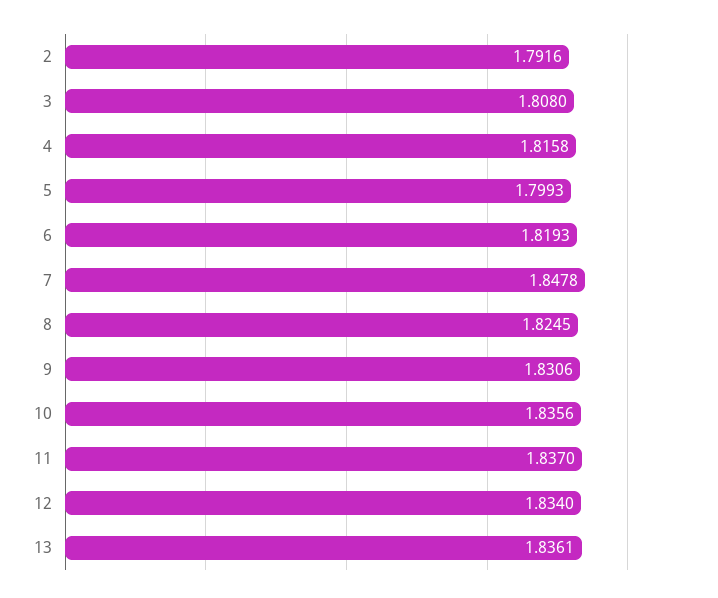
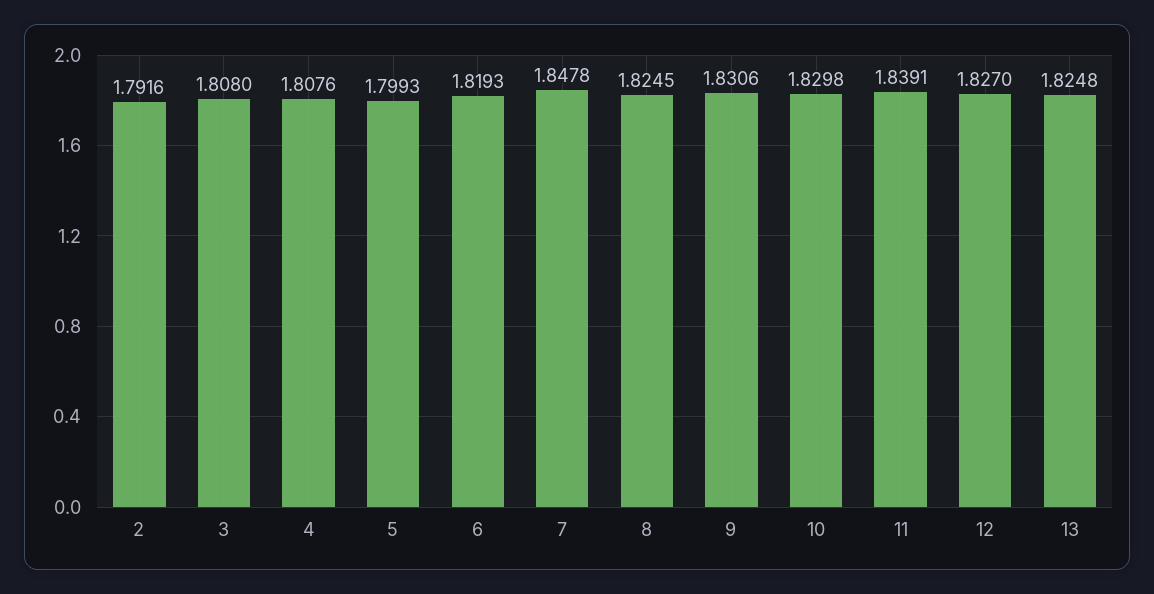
  {
    "2": 1.7916,
    "3": 1.808,
-   "4": 1.8158,
+   "4": 1.8076,
    "5": 1.7993,
    "6": 1.8193,
    "7": 1.8478,
    "8": 1.8245,
    "9": 1.8306,
-   "10": 1.8356,
+   "10": 1.8298,
-   "11": 1.837,
+   "11": 1.8391,
-   "12": 1.834,
+   "12": 1.827,
-   "13": 1.8361
+   "13": 1.8248
  }

